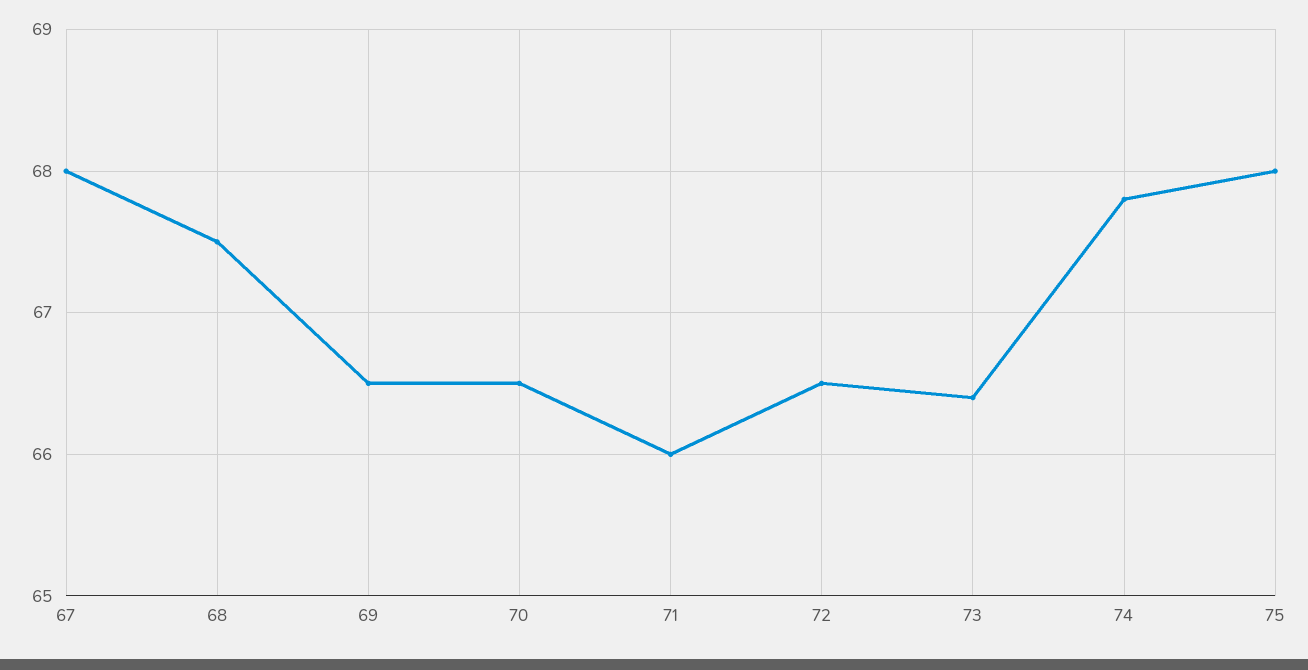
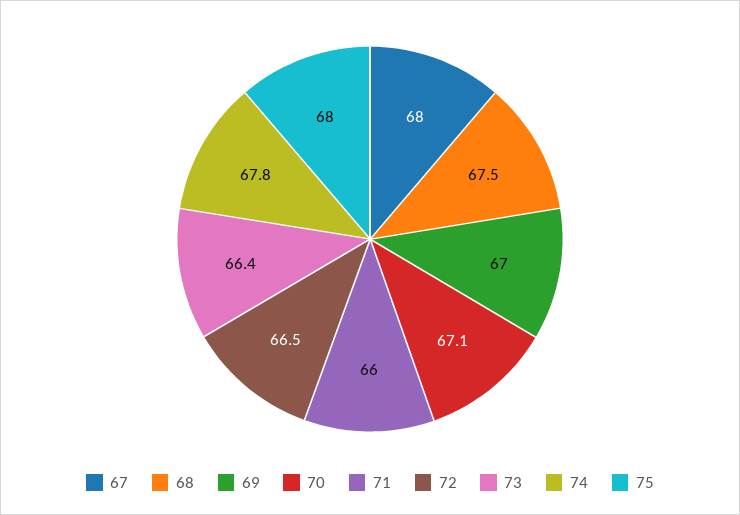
  {
    "67": 68,
    "68": 67.5,
-   "69": 66.5,
+   "69": 67,
-   "70": 66.5,
+   "70": 67.1,
    "71": 66,
    "72": 66.5,
    "73": 66.4,
    "74": 67.8,
    "75": 68
  }

